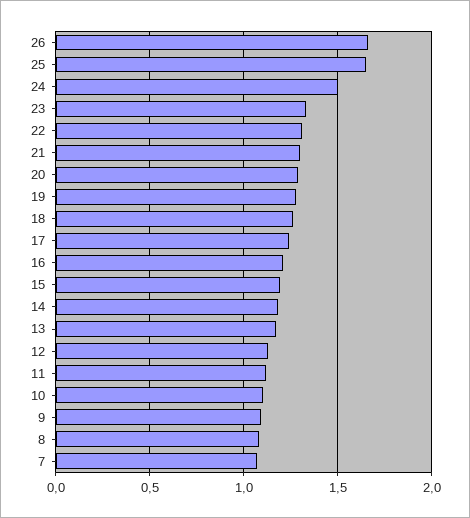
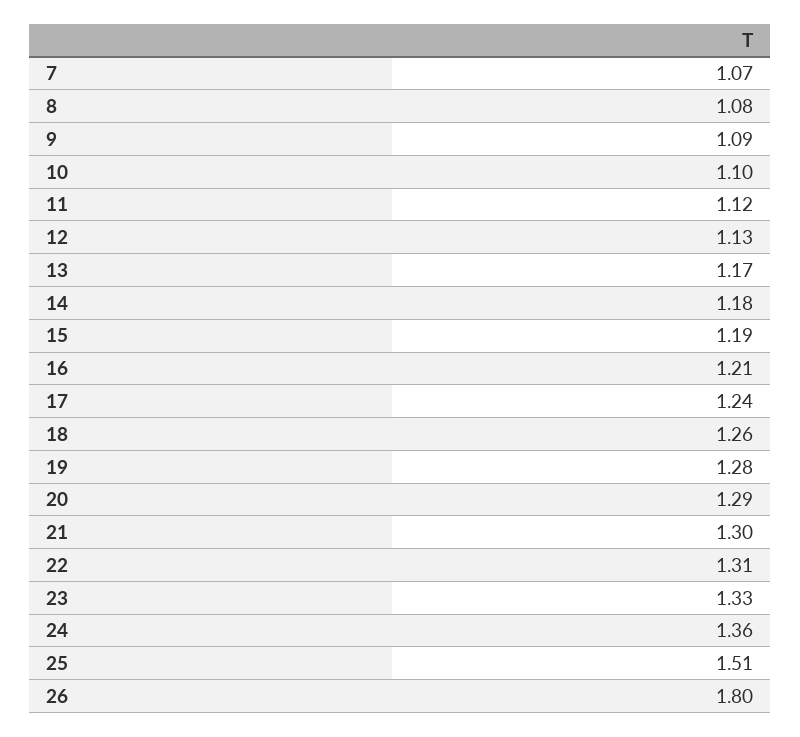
  {
-   "26": 1.65,
+   "26": 1.8,
-   "25": 1.65,
+   "25": 1.51,
-   "24": 1.5,
+   "24": 1.36,
    "23": 1.33,
    "22": 1.31,
    "21": 1.3,
    "20": 1.29,
    "19": 1.28,
    "18": 1.26,
    "17": 1.24,
    "16": 1.21,
    "15": 1.19,
    "14": 1.18,
    "13": 1.17,
    "12": 1.13,
    "11": 1.12,
    "10": 1.1,
    "9": 1.09,
    "8": 1.08,
    "7": 1.07
  }

